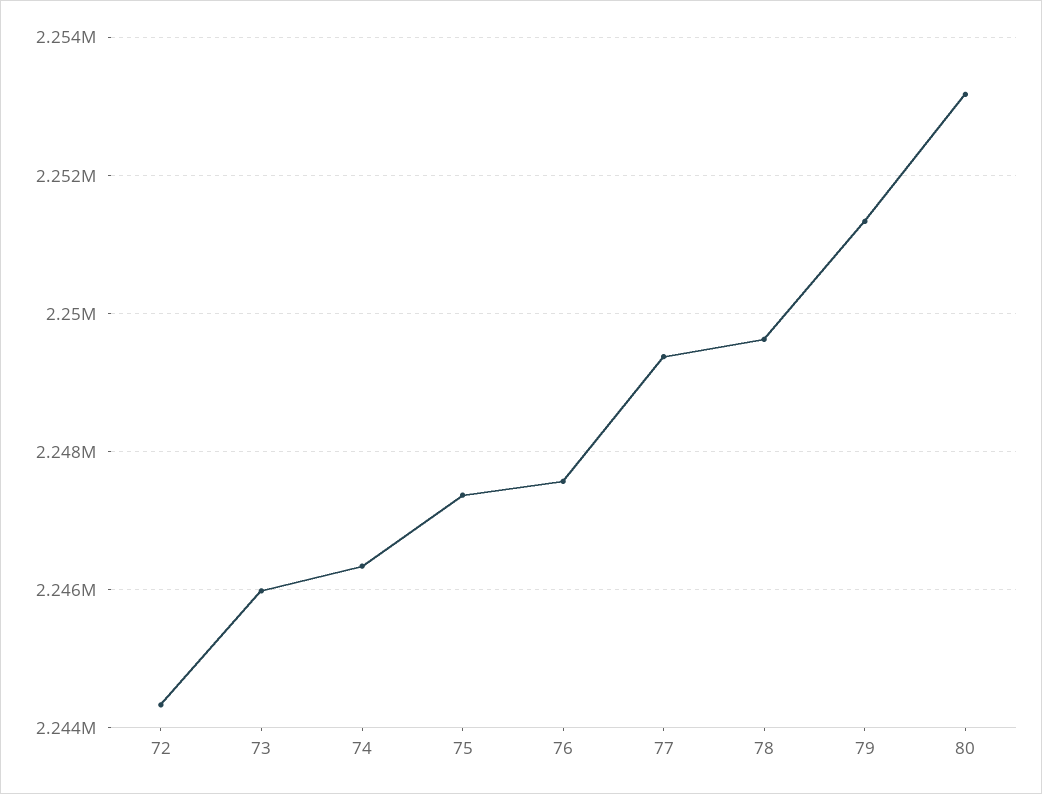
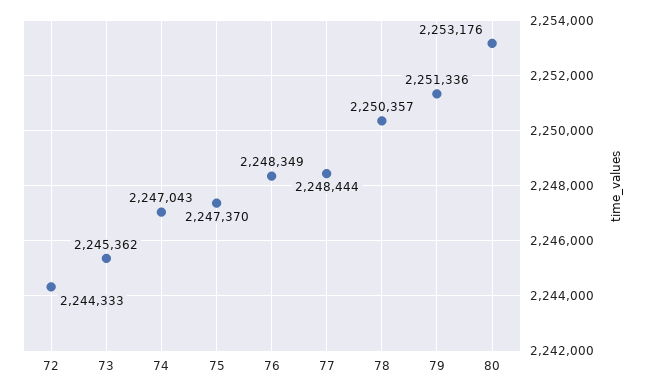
  {
    "72": 2244333,
-   "73": 2246000,
+   "73": 2245362,
-   "74": 2246400,
+   "74": 2247043,
    "75": 2247370,
-   "76": 2247600,
+   "76": 2248349,
-   "77": 2249400,
+   "77": 2248444,
-   "78": 2249600,
+   "78": 2250357,
    "79": 2251336,
    "80": 2253176
  }

